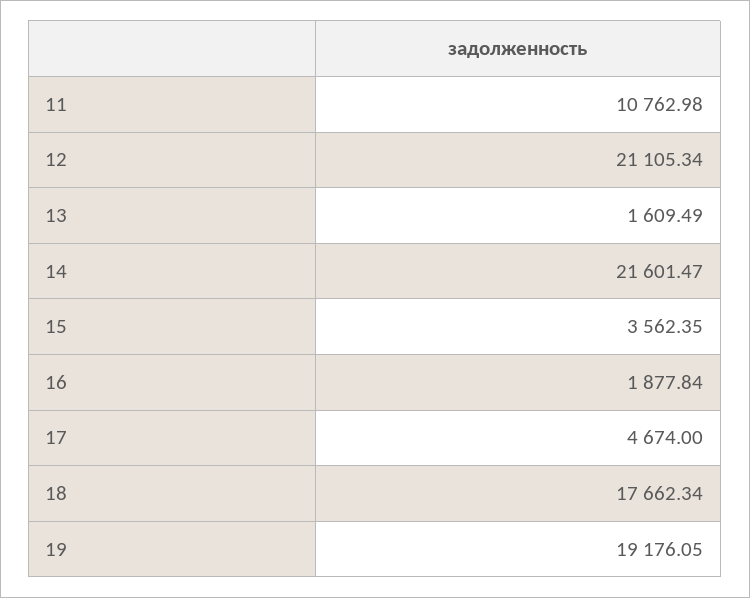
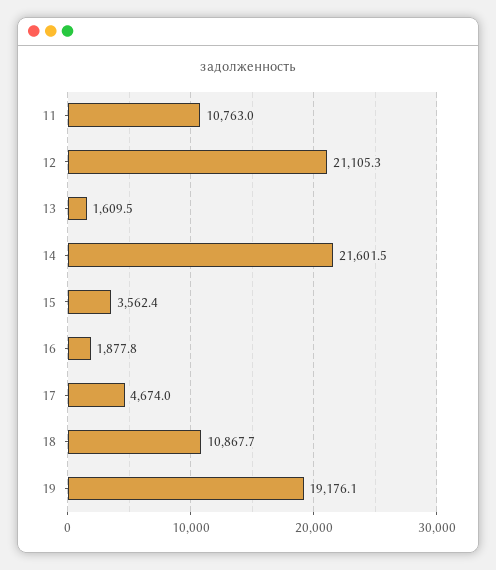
  {
    "11": 10762.98,
    "12": 21105.34,
    "13": 1609.49,
    "14": 21601.47,
    "15": 3562.35,
    "16": 1877.84,
    "17": 4674,
-   "18": 17662.34,
+   "18": 10867.7,
    "19": 19176.05
  }

